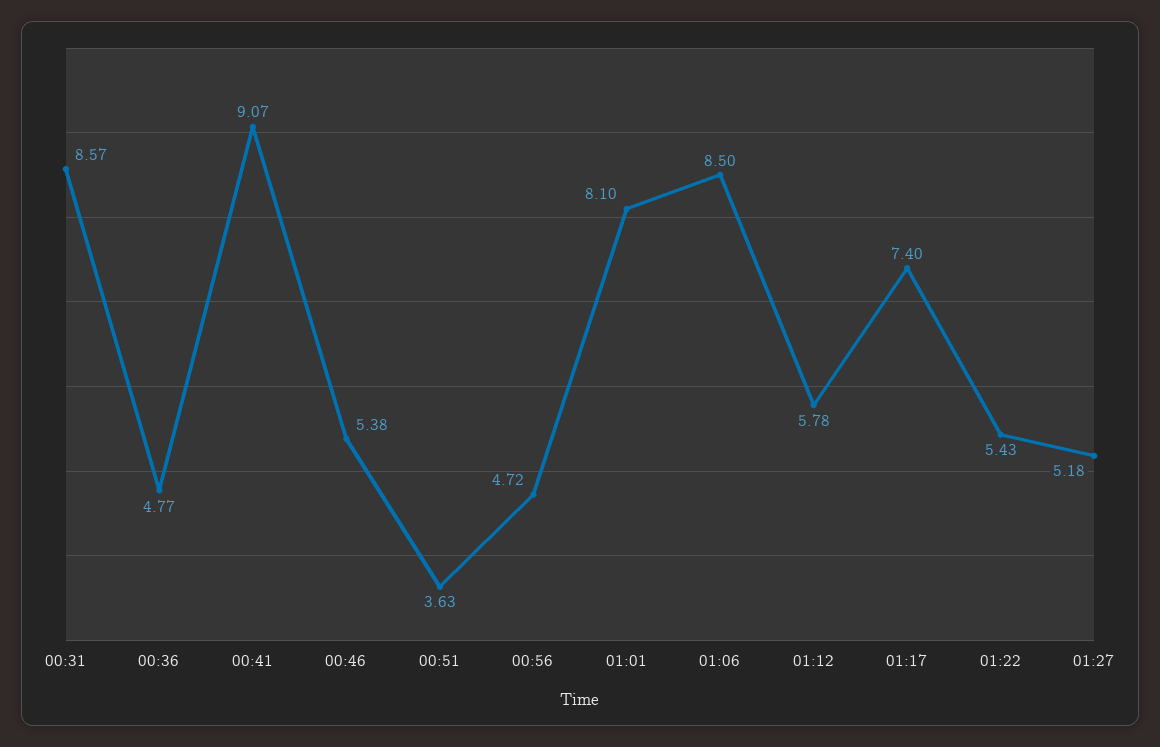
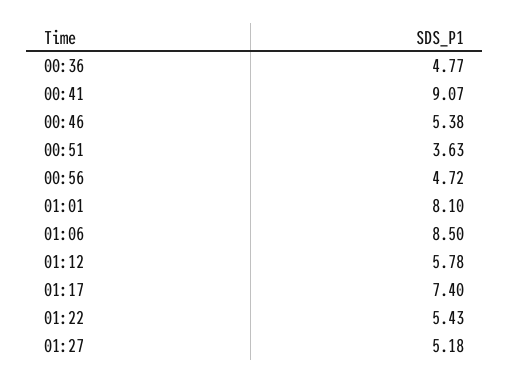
  {
-   "00:31": 8.57,
    "00:36": 4.77,
    "00:41": 9.07,
    "00:46": 5.38,
    "00:51": 3.63,
    "00:56": 4.72,
    "01:01": 8.1,
    "01:06": 8.5,
    "01:12": 5.78,
    "01:17": 7.4,
    "01:22": 5.43,
    "01:27": 5.18
  }

